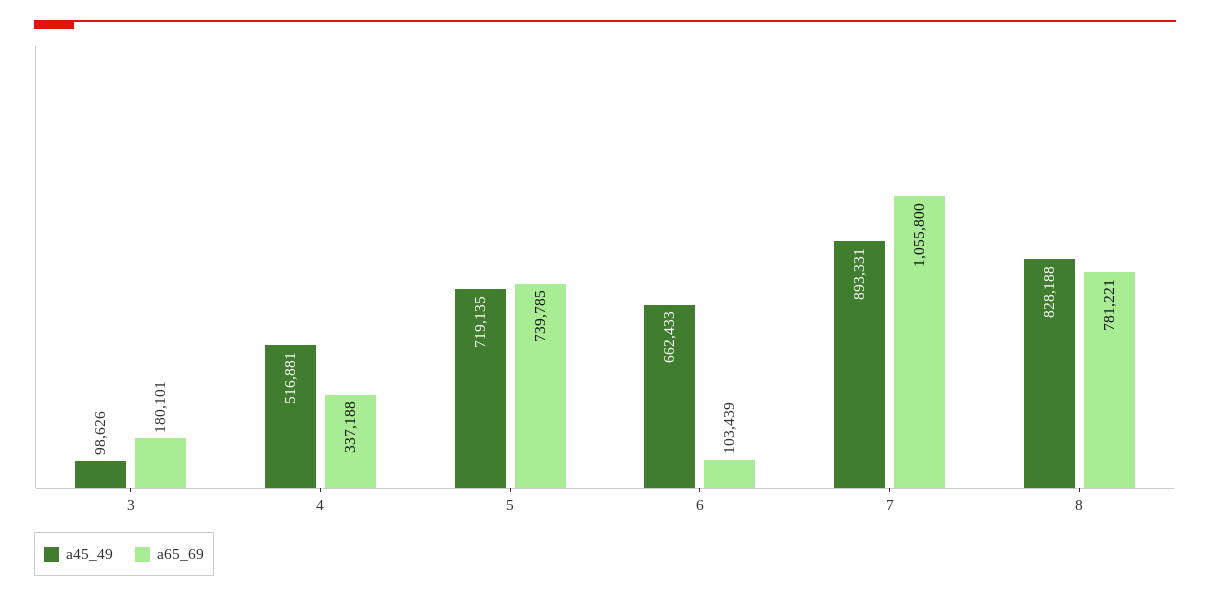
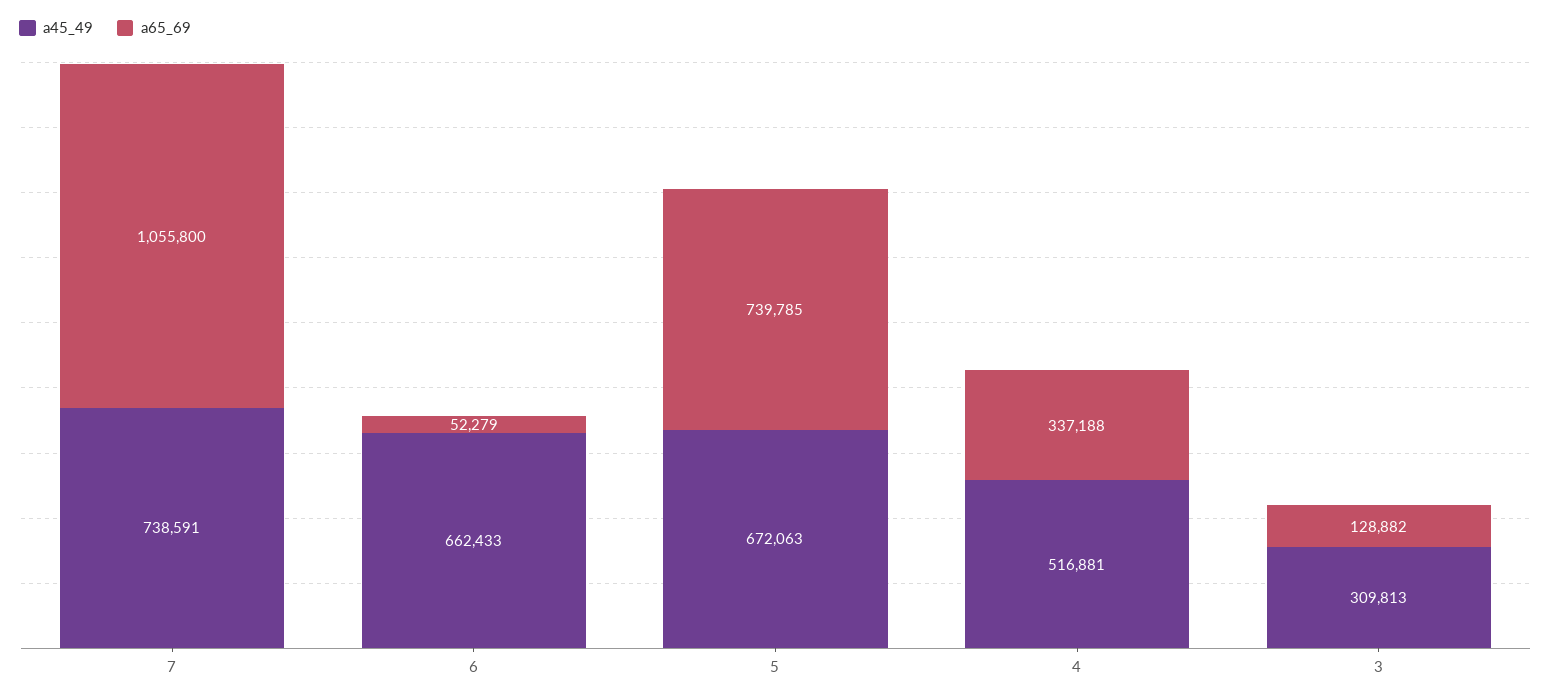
  {
    "a45_49": {
-     "3": 98626,
+     "3": 309813,
      "4": 516881,
-     "5": 719135,
+     "5": 672063,
      "6": 662433,
-     "7": 893331,
+     "7": 738591
-     "8": 828188
    },
    "a65_69": {
-     "3": 180101,
+     "3": 128882,
      "4": 337188,
      "5": 739785,
-     "6": 103439,
+     "6": 52279,
-     "7": 1055800,
+     "7": 1055800
-     "8": 781221
    }
  }

